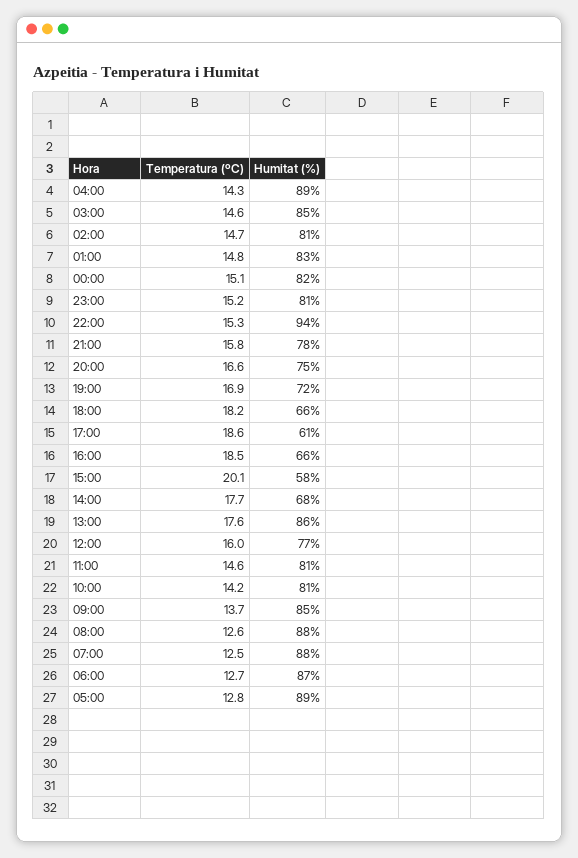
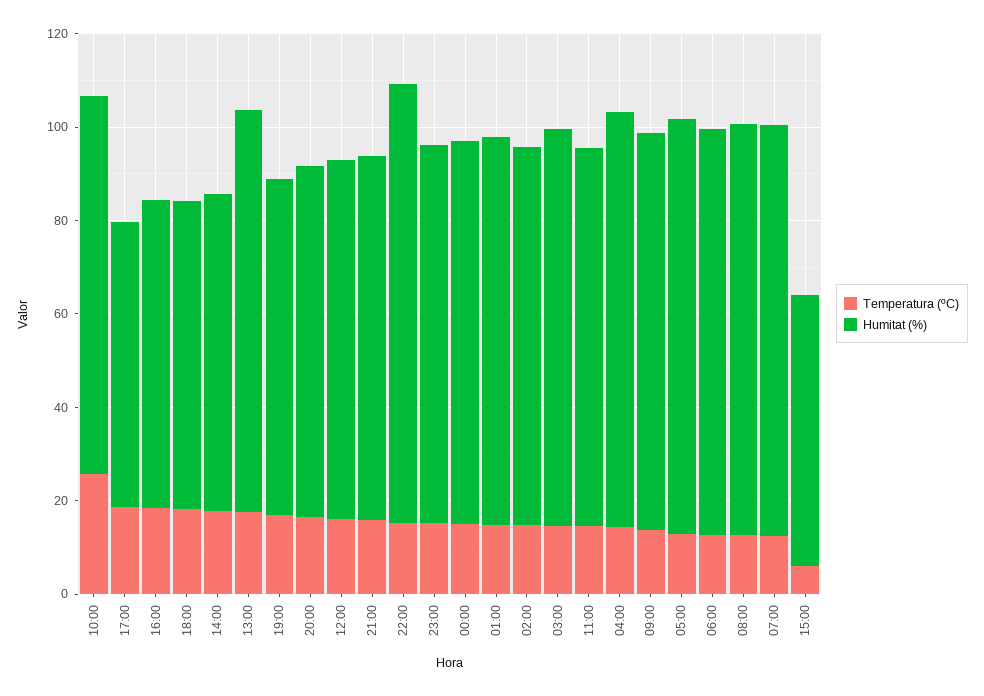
  {
    "Temperatura (ºC)": {
      "04:00": 14.3,
      "03:00": 14.6,
      "02:00": 14.7,
      "01:00": 14.8,
      "00:00": 15.1,
      "23:00": 15.2,
      "22:00": 15.3,
      "21:00": 15.8,
      "20:00": 16.6,
      "19:00": 16.9,
      "18:00": 18.2,
      "17:00": 18.6,
      "16:00": 18.5,
-     "15:00": 20.1,
+     "15:00": 5,
      "14:00": 17.7,
      "13:00": 17.6,
      "12:00": 16,
      "11:00": 14.6,
-     "10:00": 14.2,
+     "10:00": 25,
      "09:00": 13.7,
      "08:00": 12.6,
      "07:00": 12.5,
      "06:00": 12.7,
      "05:00": 12.8
    },
    "Humitat (%)": {
      "04:00": 89,
      "03:00": 85,
      "02:00": 81,
      "01:00": 83,
      "00:00": 82,
      "23:00": 81,
      "22:00": 94,
      "21:00": 78,
      "20:00": 75,
      "19:00": 72,
      "18:00": 66,
      "17:00": 61,
      "16:00": 66,
      "15:00": 58,
      "14:00": 68,
      "13:00": 86,
      "12:00": 77,
      "11:00": 81,
      "10:00": 81,
      "09:00": 85,
      "08:00": 88,
      "07:00": 88,
      "06:00": 87,
      "05:00": 89
    }
  }

